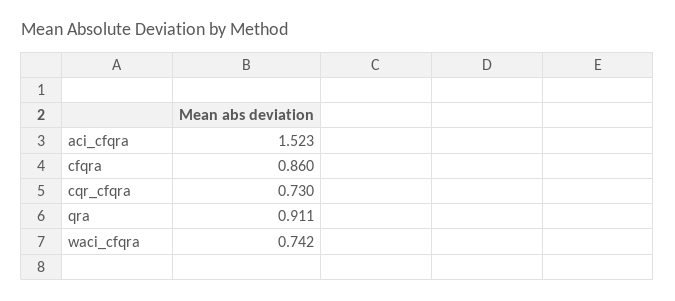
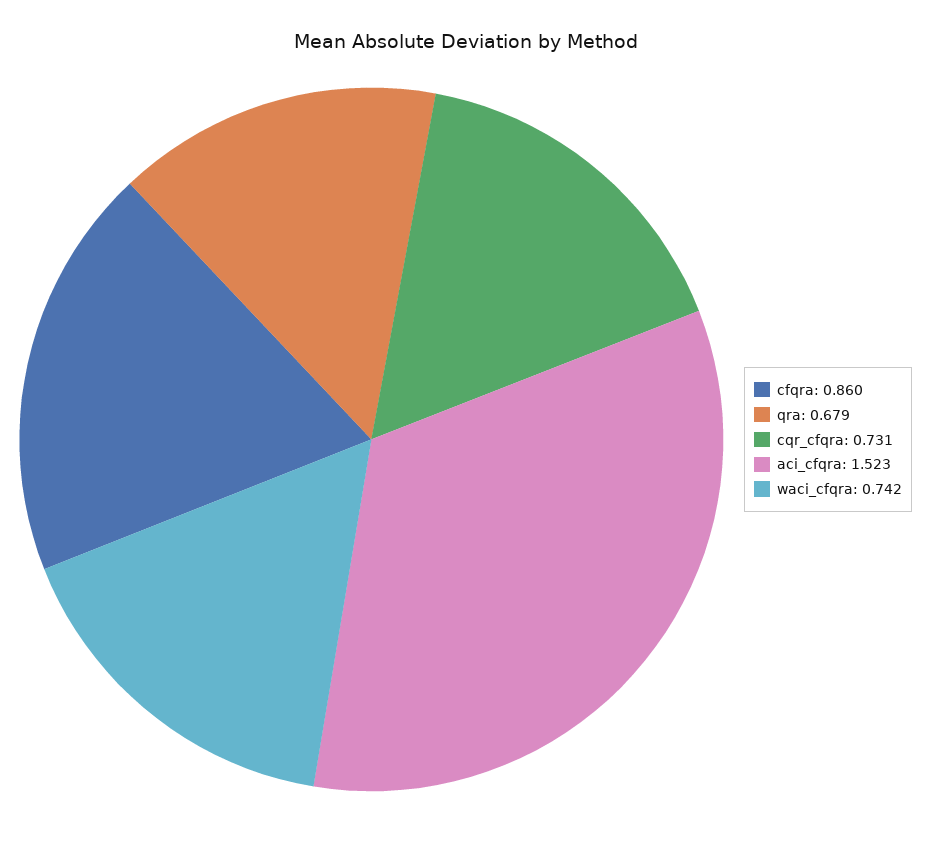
  {
    "aci_cfqra": 1.523,
    "cfqra": 0.86,
-   "cqr_cfqra": 0.73,
+   "cqr_cfqra": 0.731,
-   "qra": 0.911,
+   "qra": 0.679,
    "waci_cfqra": 0.742
  }

